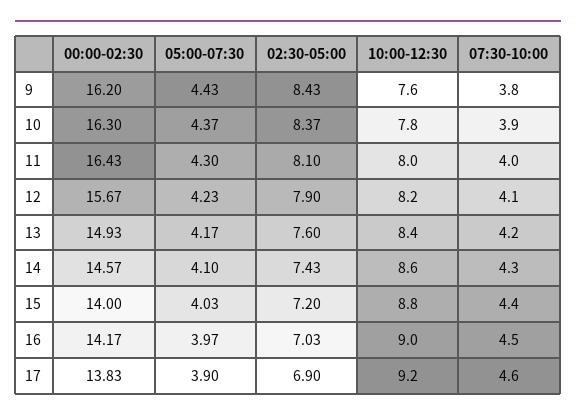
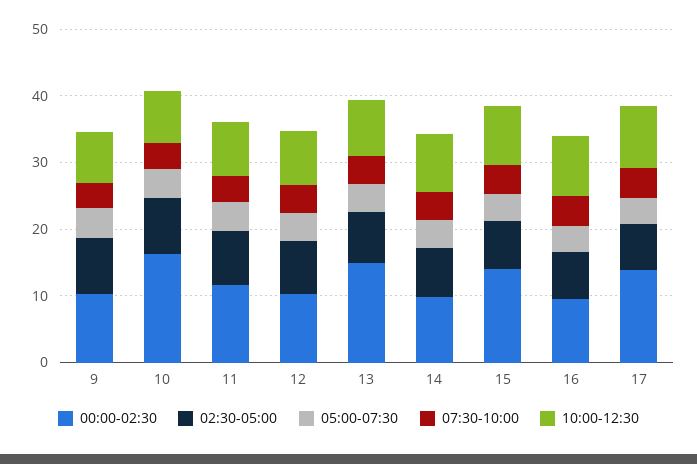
  {
    "00:00-02:30": {
-     "9": 16.2,
+     "9": 10,
      "10": 16.3,
-     "11": 16.43,
+     "11": 12,
-     "12": 15.67,
+     "12": 10,
      "13": 14.93,
-     "14": 14.57,
+     "14": 10,
      "15": 14,
-     "16": 14.17,
+     "16": 10,
      "17": 13.83
    },
    "05:00-07:30": {
      "9": 4.43,
      "10": 4.37,
      "11": 4.3,
      "12": 4.23,
      "13": 4.17,
      "14": 4.1,
      "15": 4.03,
      "16": 3.97,
      "17": 3.9
    },
    "02:30-05:00": {
      "9": 8.43,
      "10": 8.37,
      "11": 8.1,
      "12": 7.9,
      "13": 7.6,
      "14": 7.43,
      "15": 7.2,
      "16": 7.03,
      "17": 6.9
    },
    "10:00-12:30": {
      "9": 7.6,
      "10": 7.8,
      "11": 8,
      "12": 8.2,
      "13": 8.4,
      "14": 8.6,
      "15": 8.8,
      "16": 9,
      "17": 9.2
    },
    "07:30-10:00": {
      "9": 3.8,
      "10": 3.9,
      "11": 4,
      "12": 4.1,
      "13": 4.2,
      "14": 4.3,
      "15": 4.4,
      "16": 4.5,
      "17": 4.6
    }
  }

